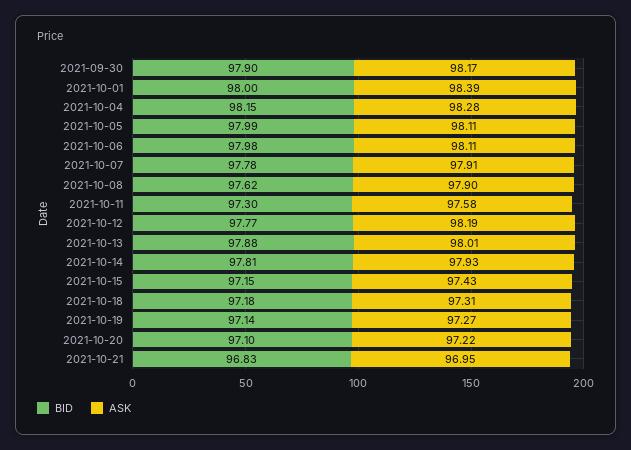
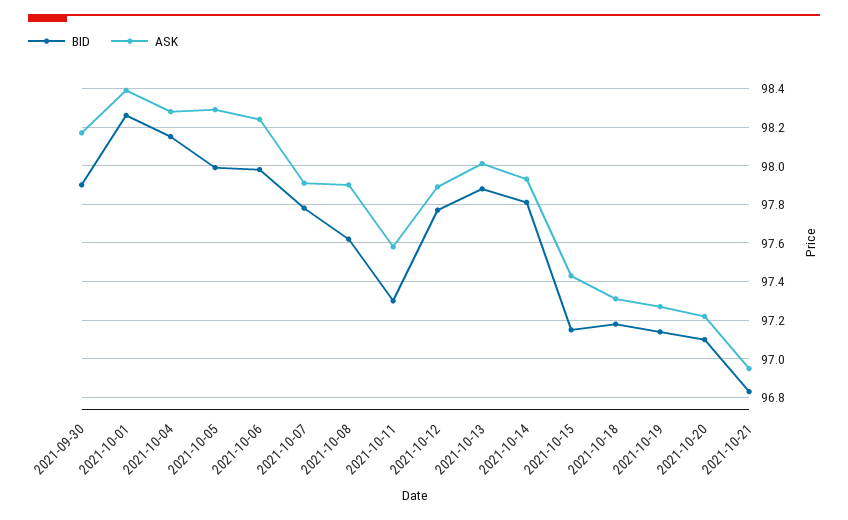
  {
    "BID": {
      "2021-09-30": 97.9,
-     "2021-10-01": 98,
+     "2021-10-01": 98.25,
      "2021-10-04": 98.15,
      "2021-10-05": 97.99,
      "2021-10-06": 97.98,
      "2021-10-07": 97.78,
      "2021-10-08": 97.62,
      "2021-10-11": 97.3,
      "2021-10-12": 97.77,
      "2021-10-13": 97.88,
      "2021-10-14": 97.81,
      "2021-10-15": 97.15,
      "2021-10-18": 97.18,
      "2021-10-19": 97.14,
      "2021-10-20": 97.1,
      "2021-10-21": 96.83
    },
    "ASK": {
      "2021-09-30": 98.17,
      "2021-10-01": 98.39,
      "2021-10-04": 98.28,
-     "2021-10-05": 98.11,
+     "2021-10-05": 98.3,
-     "2021-10-06": 98.11,
+     "2021-10-06": 98.25,
      "2021-10-07": 97.91,
      "2021-10-08": 97.9,
      "2021-10-11": 97.58,
-     "2021-10-12": 98.19,
+     "2021-10-12": 97.9,
      "2021-10-13": 98.01,
      "2021-10-14": 97.93,
      "2021-10-15": 97.43,
      "2021-10-18": 97.31,
      "2021-10-19": 97.27,
      "2021-10-20": 97.22,
      "2021-10-21": 96.95
    }
  }

